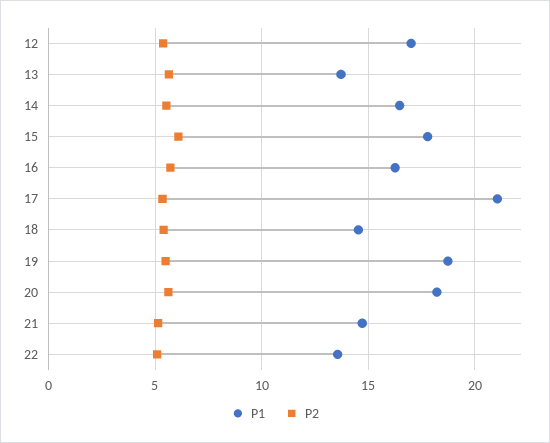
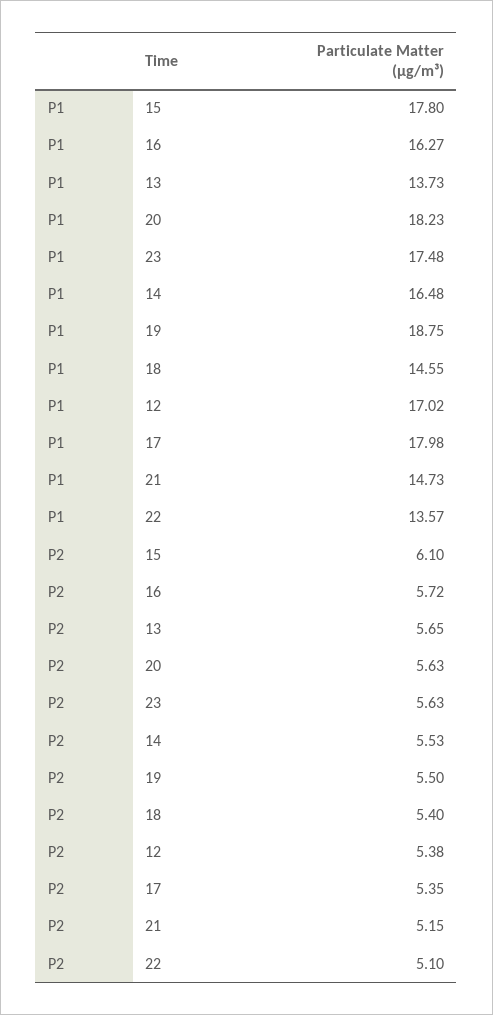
  {
    "P1": {
      "12": 17.02,
      "13": 13.73,
      "14": 16.48,
      "15": 17.8,
      "16": 16.27,
-     "17": 21,
+     "17": 17.98,
      "18": 14.55,
      "19": 18.75,
      "20": 18.23,
      "21": 14.73,
-     "22": 13.57
+     "22": 13.57,
+     "23": 17.48
    },
    "P2": {
      "12": 5.38,
      "13": 5.65,
      "14": 5.53,
      "15": 6.1,
      "16": 5.72,
      "17": 5.35,
      "18": 5.4,
      "19": 5.5,
      "20": 5.63,
      "21": 5.15,
-     "22": 5.1
+     "22": 5.1,
+     "23": 5.63
    }
  }

